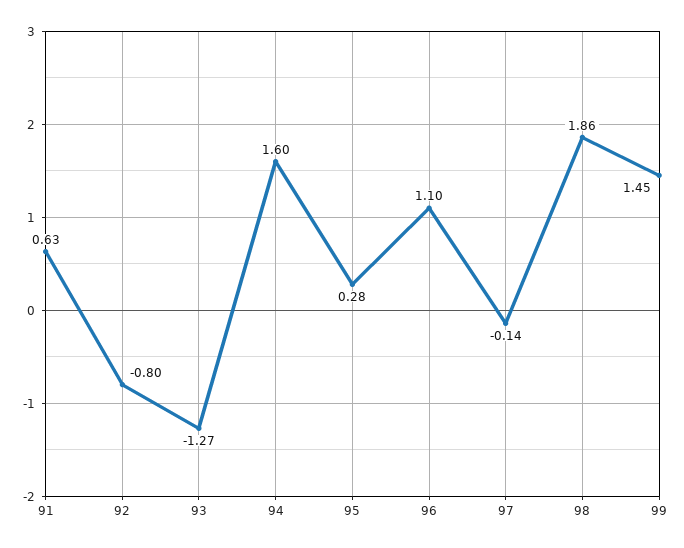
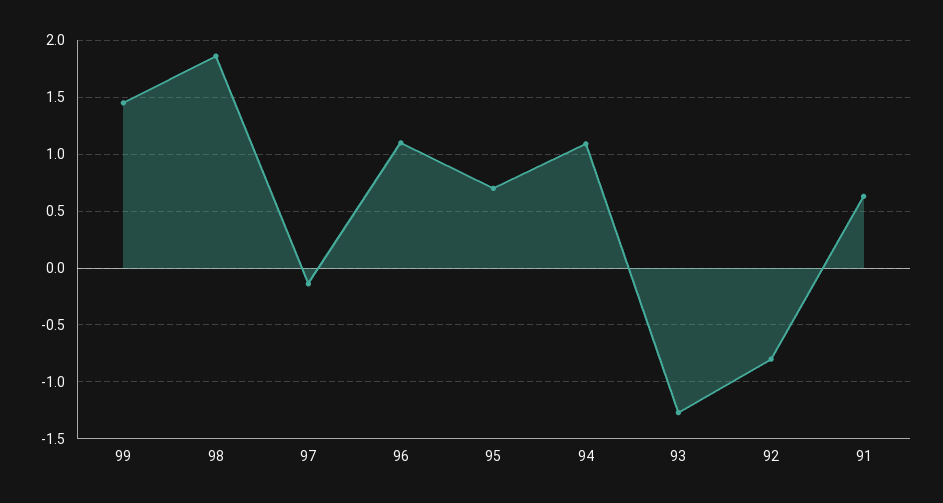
  {
    "91": 0.63,
    "92": -0.8,
    "93": -1.27,
-   "94": 1.6,
+   "94": 1.1,
-   "95": 0.28,
+   "95": 0.7,
    "96": 1.1,
    "97": -0.14,
    "98": 1.86,
    "99": 1.45
  }

